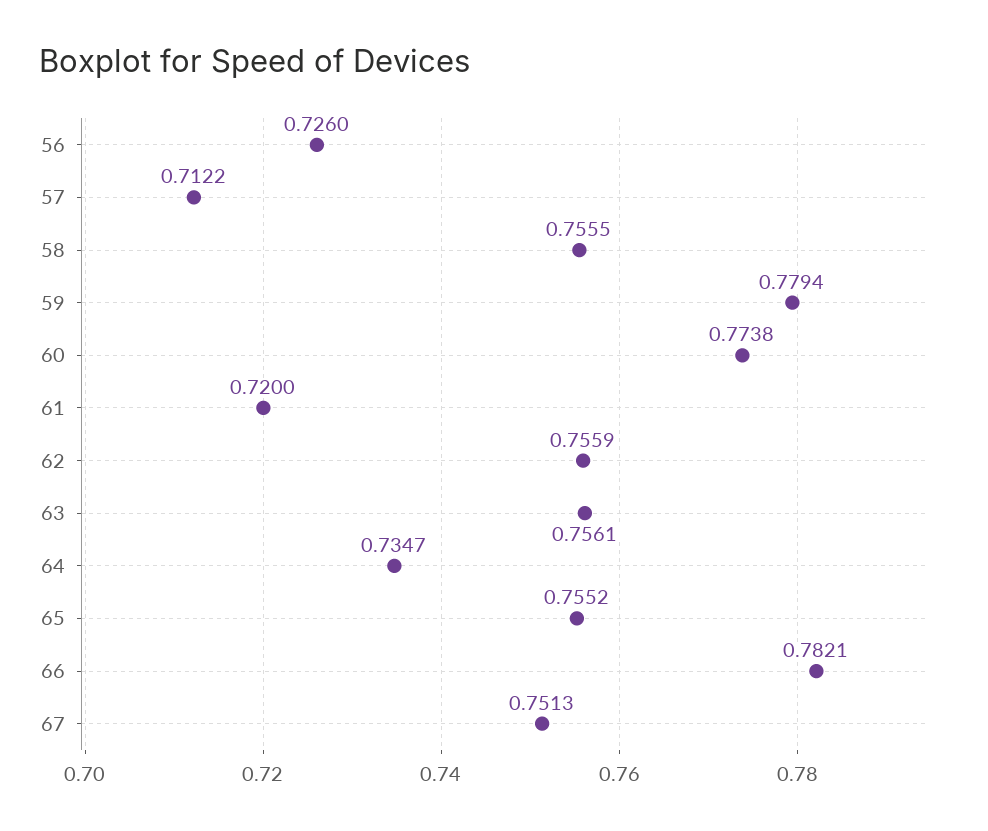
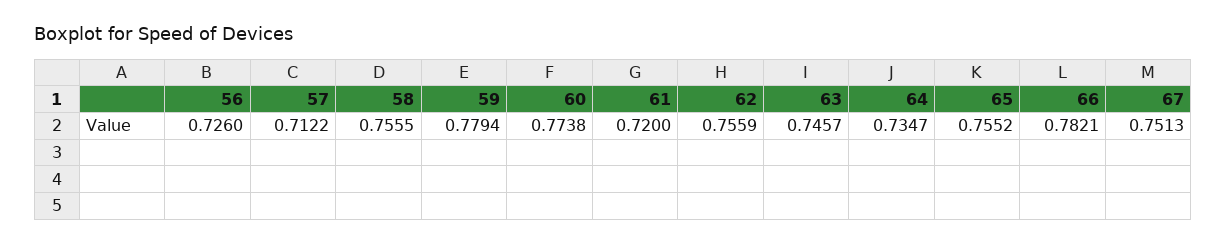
  {
    "56": 0.726,
    "57": 0.7122,
    "58": 0.7555,
    "59": 0.7794,
    "60": 0.7738,
    "61": 0.72,
    "62": 0.7559,
-   "63": 0.7561,
+   "63": 0.7457,
    "64": 0.7347,
    "65": 0.7552,
    "66": 0.7821,
    "67": 0.7513
  }

